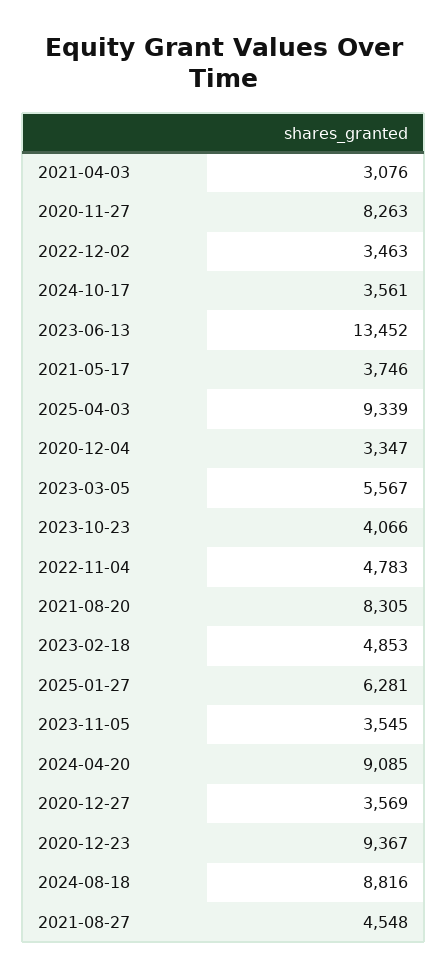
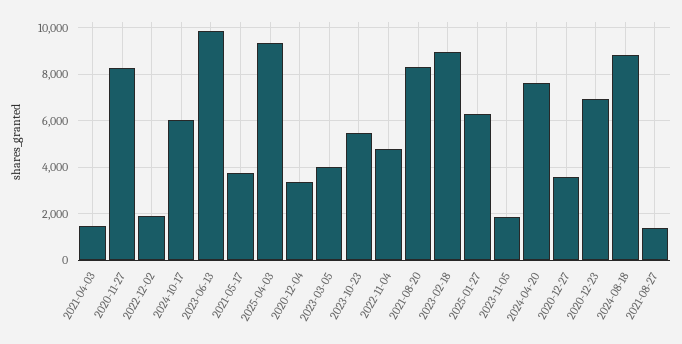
  {
-   "2021-04-03": 3076,
+   "2021-04-03": 1500,
    "2020-11-27": 8263,
-   "2022-12-02": 3463,
+   "2022-12-02": 2000,
-   "2024-10-17": 3561,
+   "2024-10-17": 6000,
-   "2023-06-13": 13452,
+   "2023-06-13": 10000,
    "2021-05-17": 3746,
    "2025-04-03": 9339,
    "2020-12-04": 3347,
-   "2023-03-05": 5567,
+   "2023-03-05": 4000,
-   "2023-10-23": 4066,
+   "2023-10-23": 5500,
    "2022-11-04": 4783,
    "2021-08-20": 8305,
-   "2023-02-18": 4853,
+   "2023-02-18": 9000,
    "2025-01-27": 6281,
-   "2023-11-05": 3545,
+   "2023-11-05": 2000,
-   "2024-04-20": 9085,
+   "2024-04-20": 7500,
    "2020-12-27": 3569,
-   "2020-12-23": 9367,
+   "2020-12-23": 7000,
    "2024-08-18": 8816,
-   "2021-08-27": 4548
+   "2021-08-27": 1500
  }

